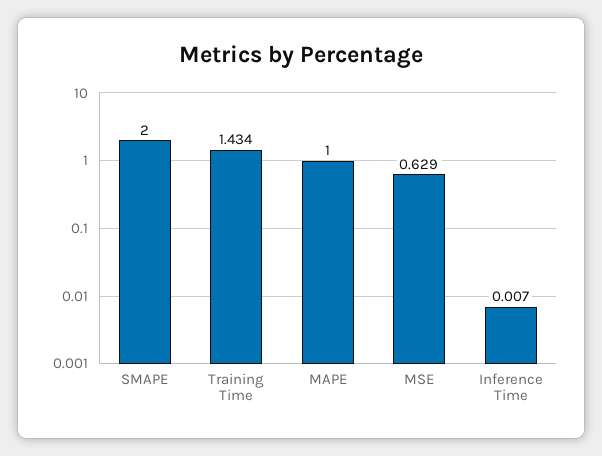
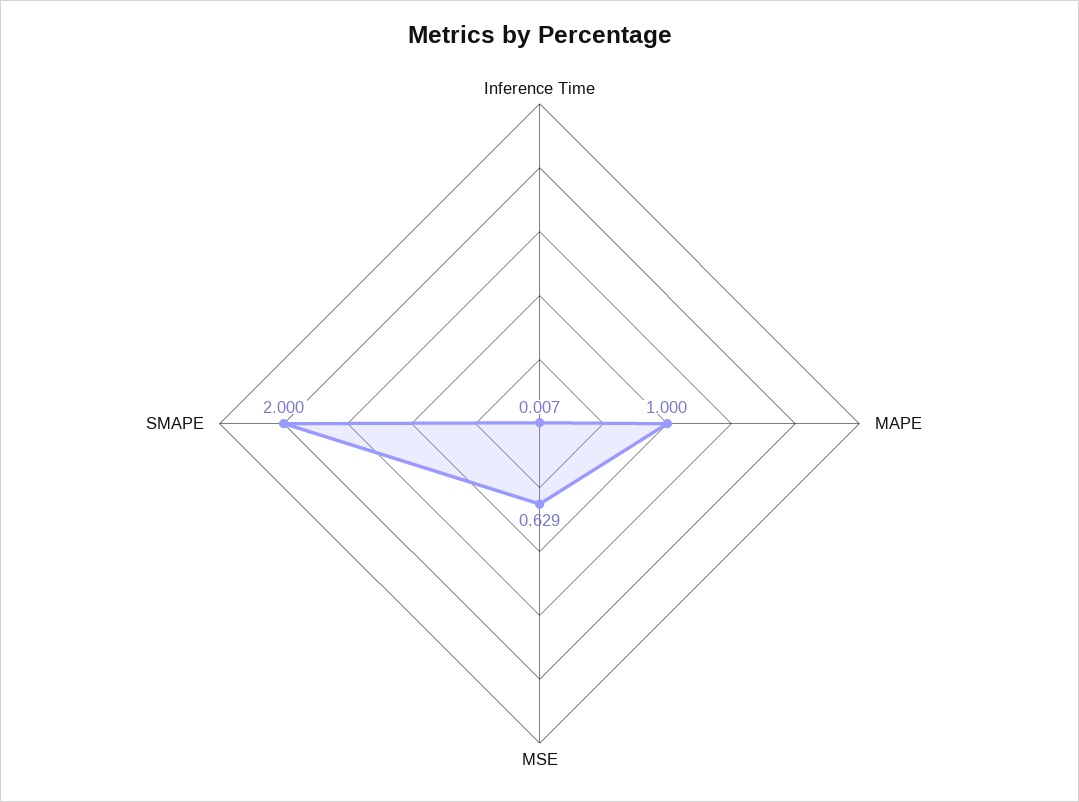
  {
    "SMAPE": 2,
-   "Training Time": 1.434,
    "MAPE": 1,
    "MSE": 0.629,
    "Inference Time": 0.007
  }

